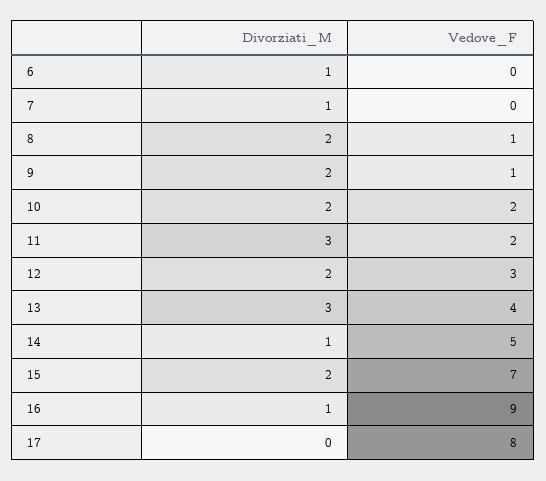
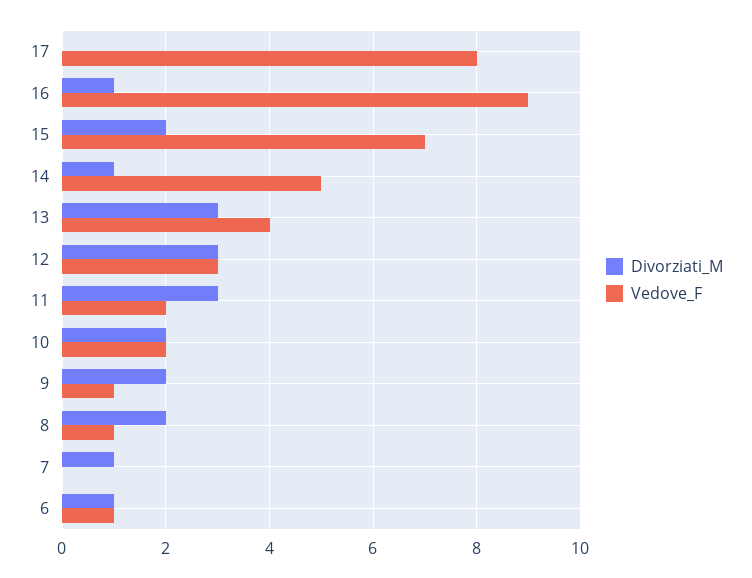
  {
    "Divorziati_M": {
      "6": 1,
      "7": 1,
      "8": 2,
      "9": 2,
      "10": 2,
      "11": 3,
-     "12": 2,
+     "12": 3,
      "13": 3,
      "14": 1,
      "15": 2,
      "16": 1,
      "17": 0
    },
    "Vedove_F": {
-     "6": 0,
+     "6": 1,
      "7": 0,
      "8": 1,
      "9": 1,
      "10": 2,
      "11": 2,
      "12": 3,
      "13": 4,
      "14": 5,
      "15": 7,
      "16": 9,
      "17": 8
    }
  }

